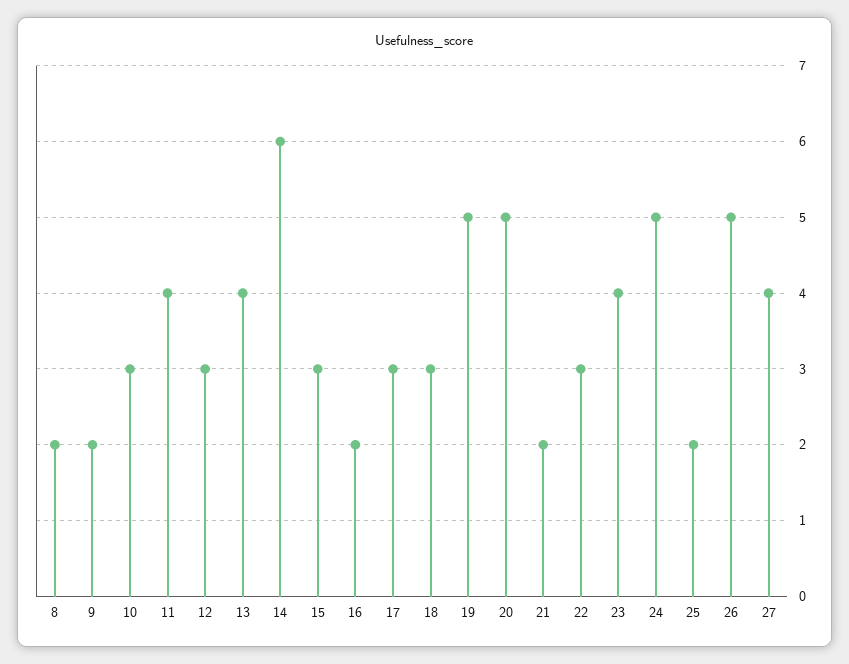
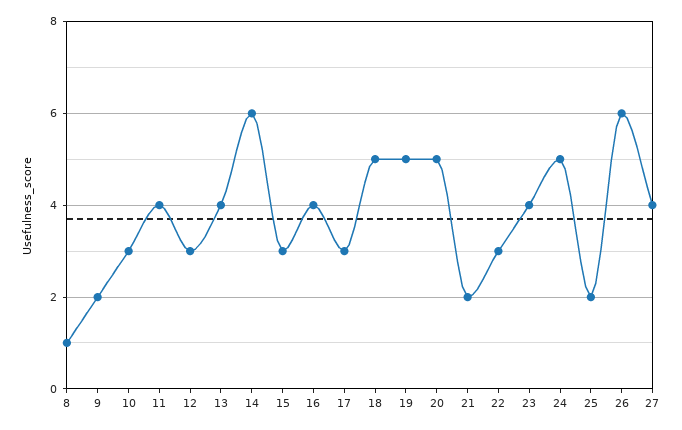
  {
-   "8": 2,
+   "8": 1,
    "9": 2,
    "10": 3,
    "11": 4,
    "12": 3,
    "13": 4,
    "14": 6,
    "15": 3,
-   "16": 2,
+   "16": 4,
    "17": 3,
-   "18": 3,
+   "18": 5,
    "19": 5,
    "20": 5,
    "21": 2,
    "22": 3,
    "23": 4,
    "24": 5,
    "25": 2,
-   "26": 5,
+   "26": 6,
    "27": 4
  }

